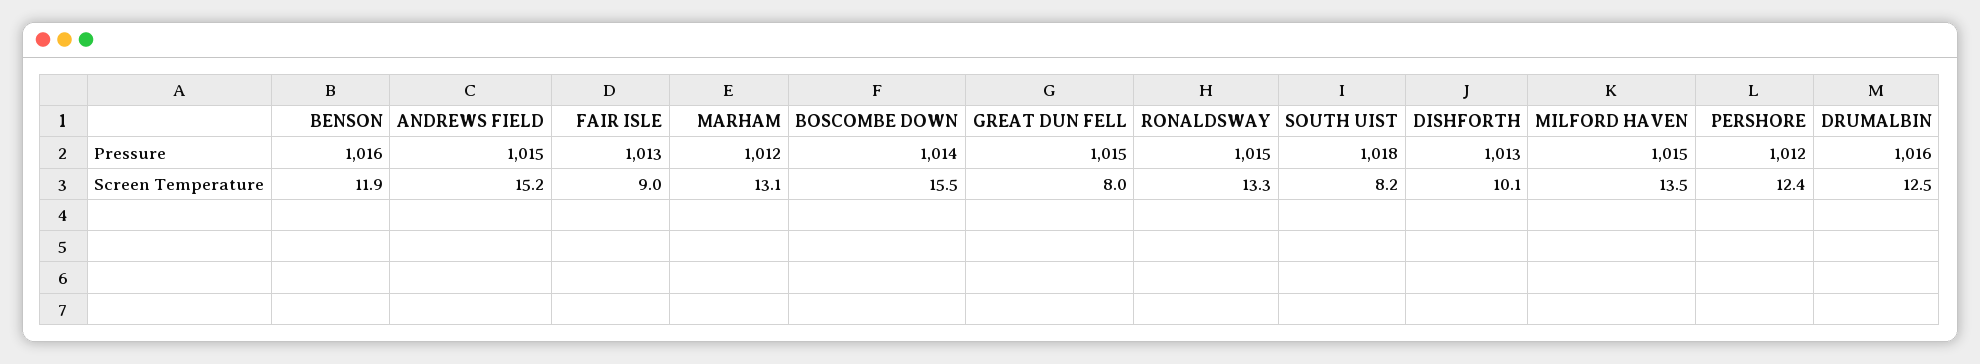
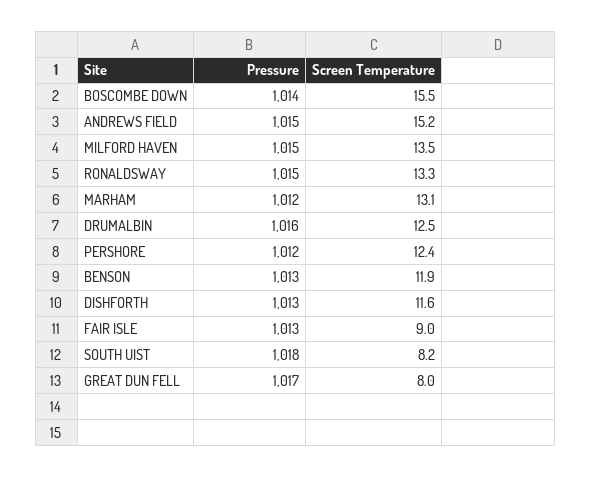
  {
    "BENSON": {
-     "Pressure": 1016,
+     "Pressure": 1013,
      "Screen Temperature": 11.9
    },
    "ANDREWS FIELD": {
      "Pressure": 1015,
      "Screen Temperature": 15.2
    },
    "FAIR ISLE": {
      "Pressure": 1013,
      "Screen Temperature": 9
    },
    "MARHAM": {
      "Pressure": 1012,
      "Screen Temperature": 13.1
    },
    "BOSCOMBE DOWN": {
      "Pressure": 1014,
      "Screen Temperature": 15.5
    },
    "GREAT DUN FELL": {
-     "Pressure": 1015,
+     "Pressure": 1017,
      "Screen Temperature": 8
    },
    "RONALDSWAY": {
      "Pressure": 1015,
      "Screen Temperature": 13.3
    },
    "SOUTH UIST": {
      "Pressure": 1018,
      "Screen Temperature": 8.2
    },
    "DISHFORTH": {
      "Pressure": 1013,
-     "Screen Temperature": 10.1
+     "Screen Temperature": 11.6
    },
    "MILFORD HAVEN": {
      "Pressure": 1015,
      "Screen Temperature": 13.5
    },
    "PERSHORE": {
      "Pressure": 1012,
      "Screen Temperature": 12.4
    },
    "DRUMALBIN": {
      "Pressure": 1016,
      "Screen Temperature": 12.5
    }
  }

